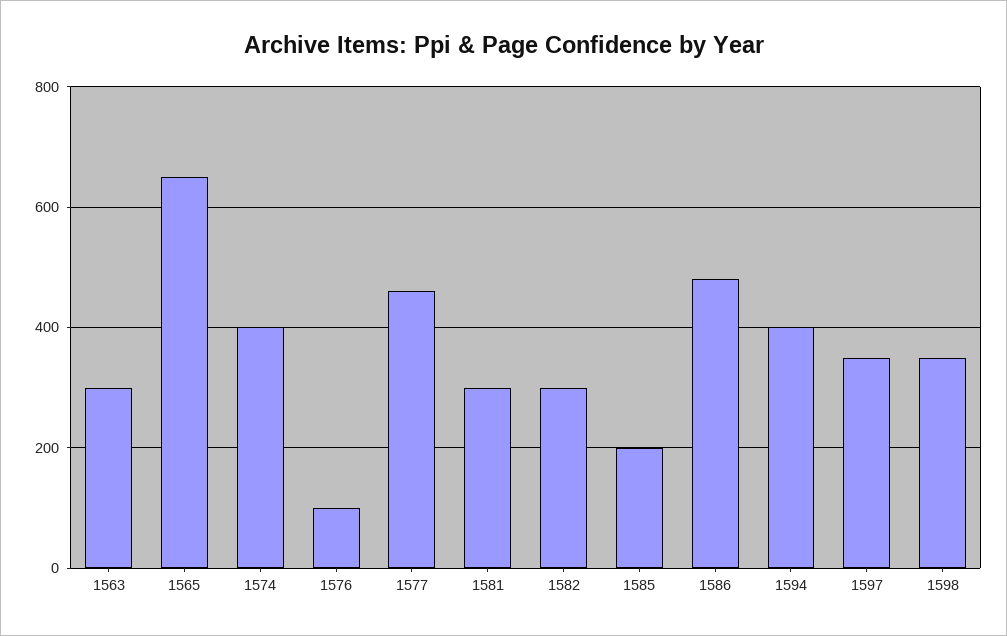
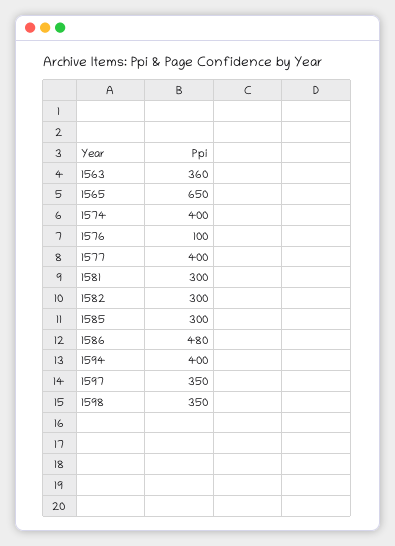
  {
-   "1563": 300,
+   "1563": 360,
    "1565": 650,
    "1574": 400,
    "1576": 100,
-   "1577": 460,
+   "1577": 400,
    "1581": 300,
    "1582": 300,
-   "1585": 200,
+   "1585": 300,
    "1586": 480,
    "1594": 400,
    "1597": 350,
    "1598": 350
  }

